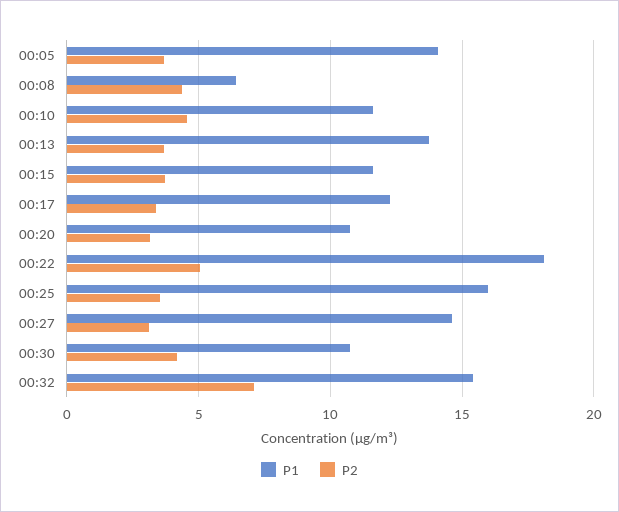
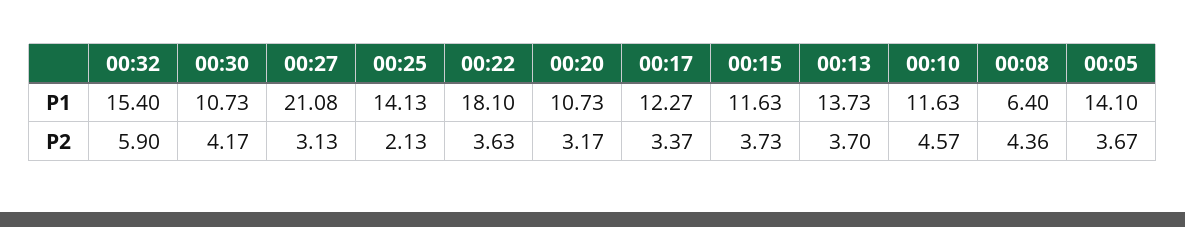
  {
    "P1": {
      "00:05": 14.1,
      "00:08": 6.4,
      "00:10": 11.63,
      "00:13": 13.73,
      "00:15": 11.63,
      "00:17": 12.27,
      "00:20": 10.73,
      "00:22": 18.1,
-     "00:25": 16,
+     "00:25": 14.13,
-     "00:27": 14.5,
+     "00:27": 21.08,
      "00:30": 10.73,
      "00:32": 15.4
    },
    "P2": {
      "00:05": 3.67,
      "00:08": 4.36,
      "00:10": 4.57,
      "00:13": 3.7,
      "00:15": 3.73,
      "00:17": 3.37,
      "00:20": 3.17,
-     "00:22": 5,
+     "00:22": 3.63,
-     "00:25": 3.5,
+     "00:25": 2.13,
      "00:27": 3.13,
      "00:30": 4.17,
-     "00:32": 7
+     "00:32": 5.9
    }
  }

